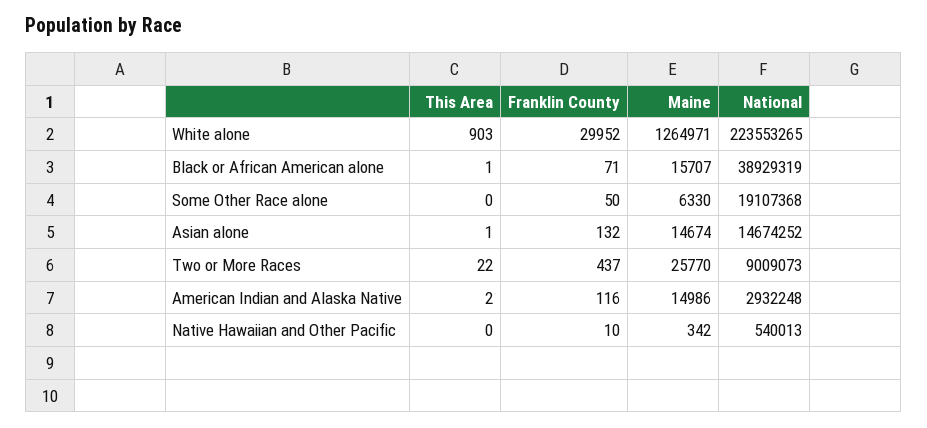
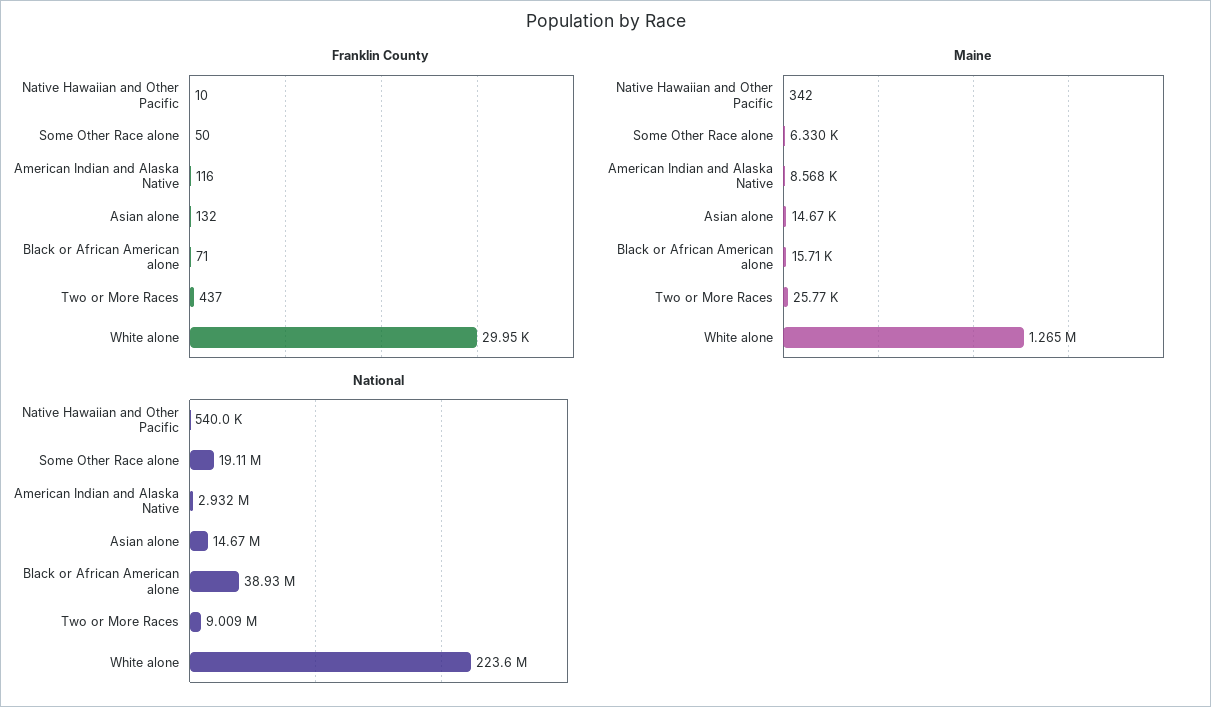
  {
-   "This Area": {
-     "White alone": 903,
-     "Black or African American alone": 1,
-     "Some Other Race alone": 0,
-     "Asian alone": 1,
-     "Two or More Races": 22,
-     "American Indian and Alaska Native": 2,
-     "Native Hawaiian and Other Pacific": 0
-   },
    "Franklin County": {
      "White alone": 29952,
      "Black or African American alone": 71,
      "Some Other Race alone": 50,
      "Asian alone": 132,
      "Two or More Races": 437,
      "American Indian and Alaska Native": 116,
      "Native Hawaiian and Other Pacific": 10
    },
    "Maine": {
      "White alone": 1264971,
      "Black or African American alone": 15707,
      "Some Other Race alone": 6330,
      "Asian alone": 14674,
      "Two or More Races": 25770,
-     "American Indian and Alaska Native": 14986,
+     "American Indian and Alaska Native": 8568,
      "Native Hawaiian and Other Pacific": 342
    },
    "National": {
      "White alone": 223553265,
      "Black or African American alone": 38929319,
      "Some Other Race alone": 19107368,
      "Asian alone": 14674252,
      "Two or More Races": 9009073,
      "American Indian and Alaska Native": 2932248,
      "Native Hawaiian and Other Pacific": 540013
    }
  }

